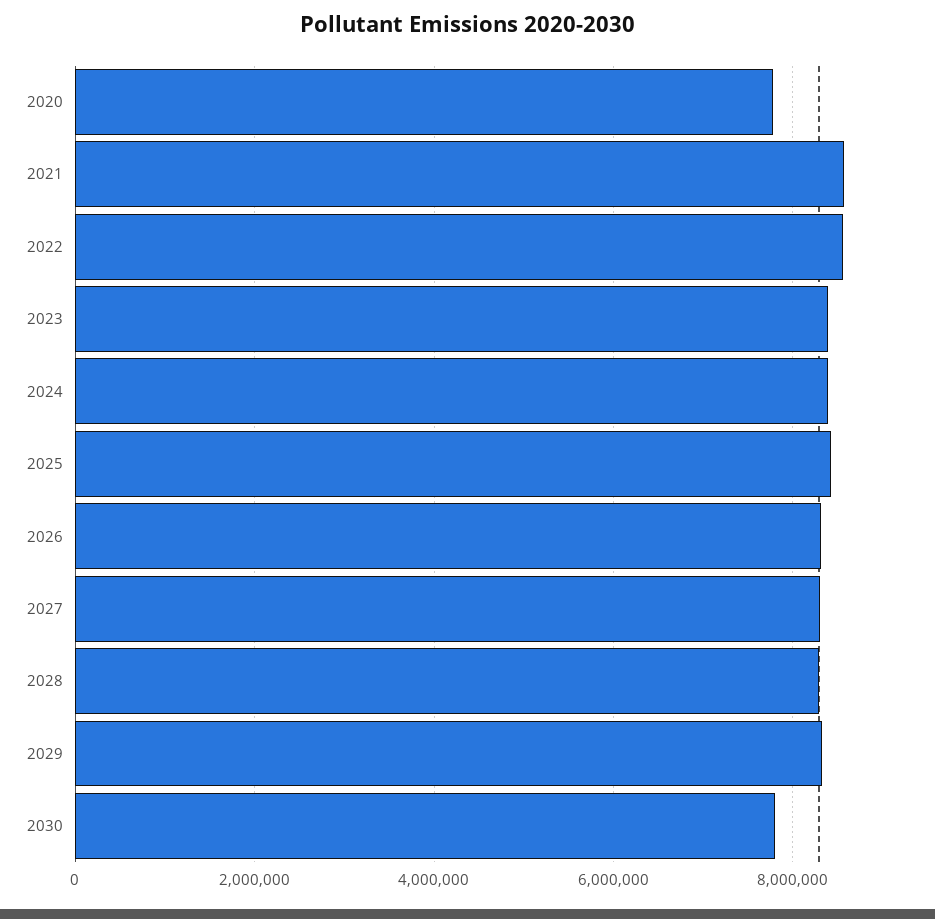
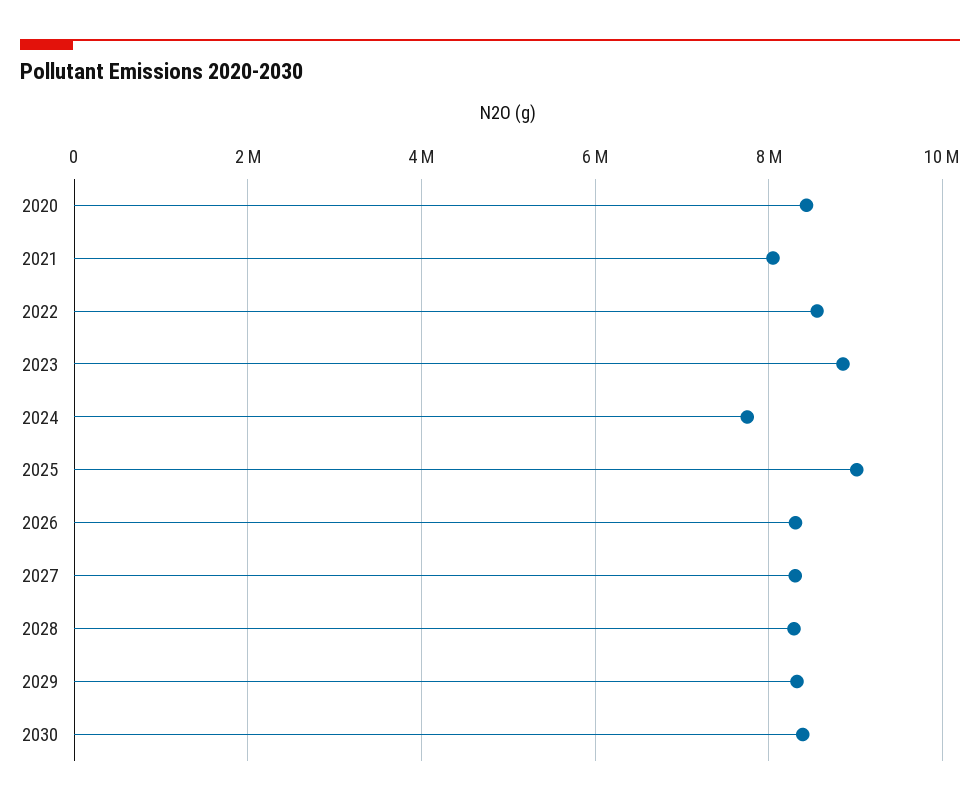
  {
-   "2020": 7800000,
+   "2020": 8400000,
-   "2021": 8600000,
+   "2021": 8000000,
    "2022": 8600000,
-   "2023": 8400000,
+   "2023": 8800000,
-   "2024": 8400000,
+   "2024": 7800000,
-   "2025": 8400000,
+   "2025": 9000000,
    "2026": 8400000,
    "2027": 8400000,
    "2028": 8200000,
    "2029": 8400000,
-   "2030": 7800000
+   "2030": 8400000
  }

